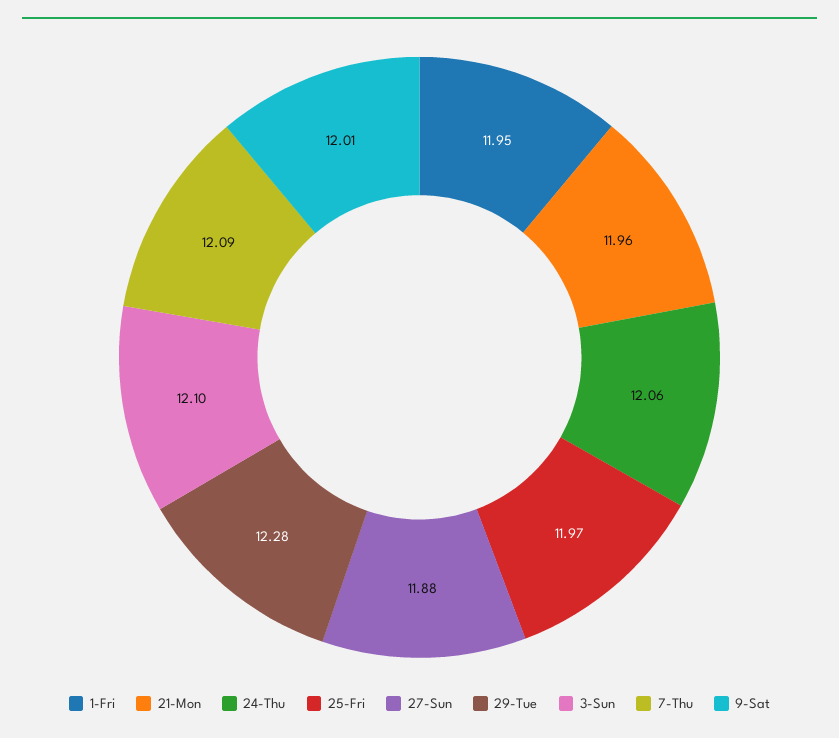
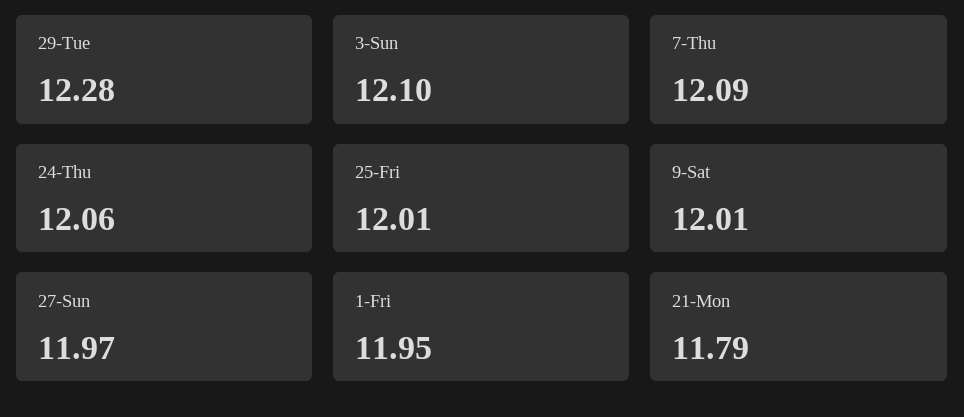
  {
    "1-Fri": 11.95,
-   "21-Mon": 11.96,
+   "21-Mon": 11.79,
    "24-Thu": 12.06,
-   "25-Fri": 11.97,
+   "25-Fri": 12.01,
-   "27-Sun": 11.88,
+   "27-Sun": 11.97,
    "29-Tue": 12.28,
    "3-Sun": 12.1,
    "7-Thu": 12.09,
    "9-Sat": 12.01
  }

